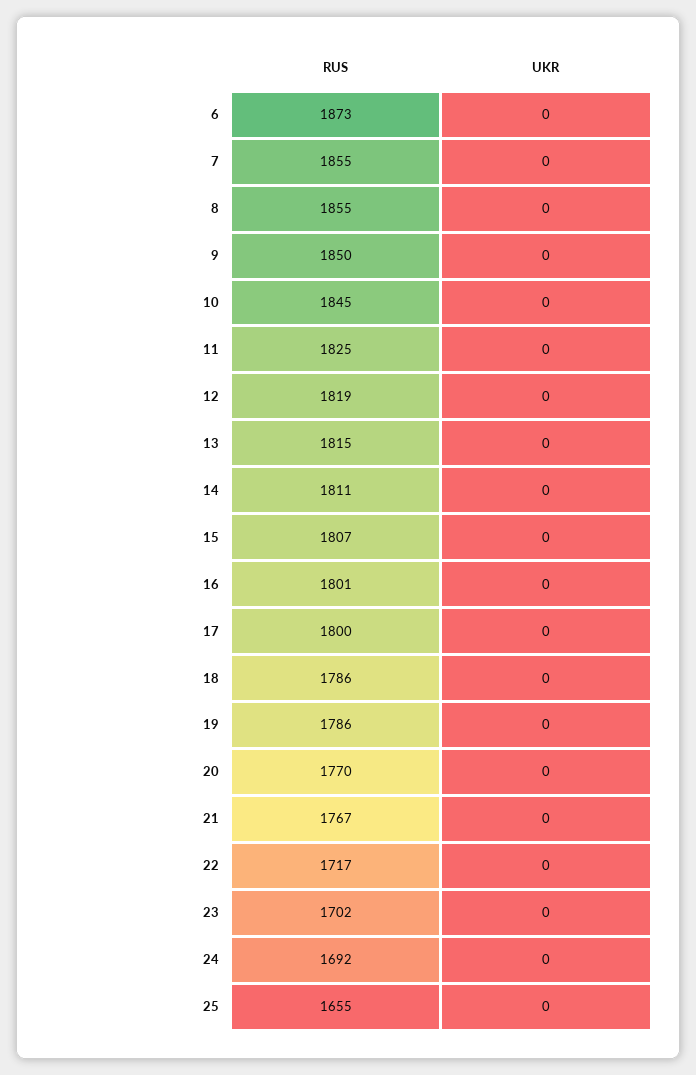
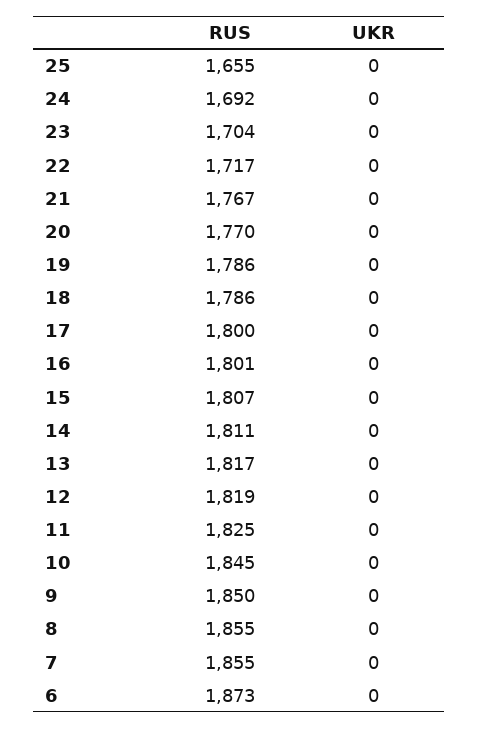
  {
    "RUS": {
      "6": 1873,
      "7": 1855,
      "8": 1855,
      "9": 1850,
      "10": 1845,
      "11": 1825,
      "12": 1819,
-     "13": 1815,
+     "13": 1817,
      "14": 1811,
      "15": 1807,
      "16": 1801,
      "17": 1800,
      "18": 1786,
      "19": 1786,
      "20": 1770,
      "21": 1767,
      "22": 1717,
-     "23": 1702,
+     "23": 1704,
      "24": 1692,
      "25": 1655
    },
    "UKR": {
      "6": 0,
      "7": 0,
      "8": 0,
      "9": 0,
      "10": 0,
      "11": 0,
      "12": 0,
      "13": 0,
      "14": 0,
      "15": 0,
      "16": 0,
      "17": 0,
      "18": 0,
      "19": 0,
      "20": 0,
      "21": 0,
      "22": 0,
      "23": 0,
      "24": 0,
      "25": 0
    }
  }

